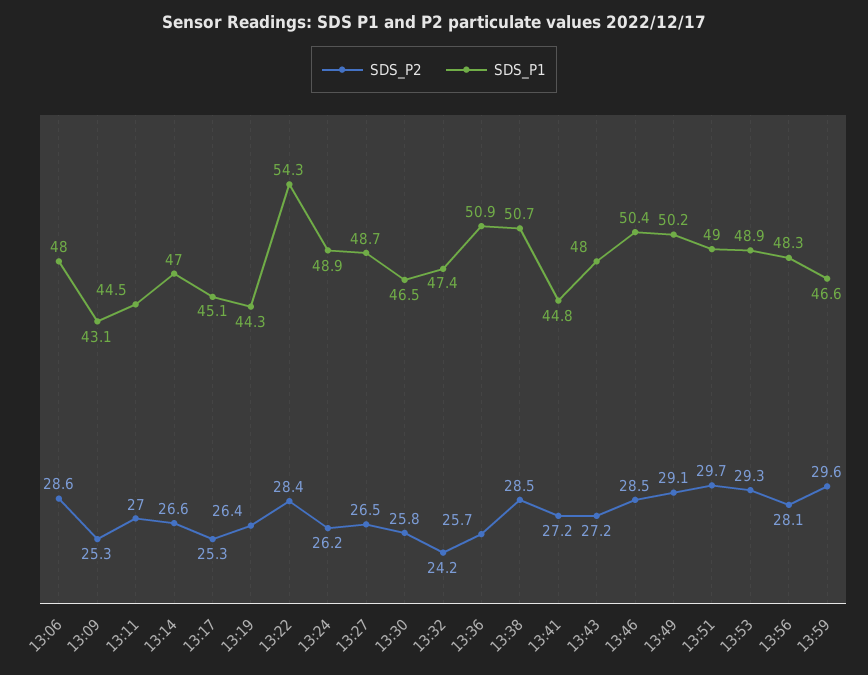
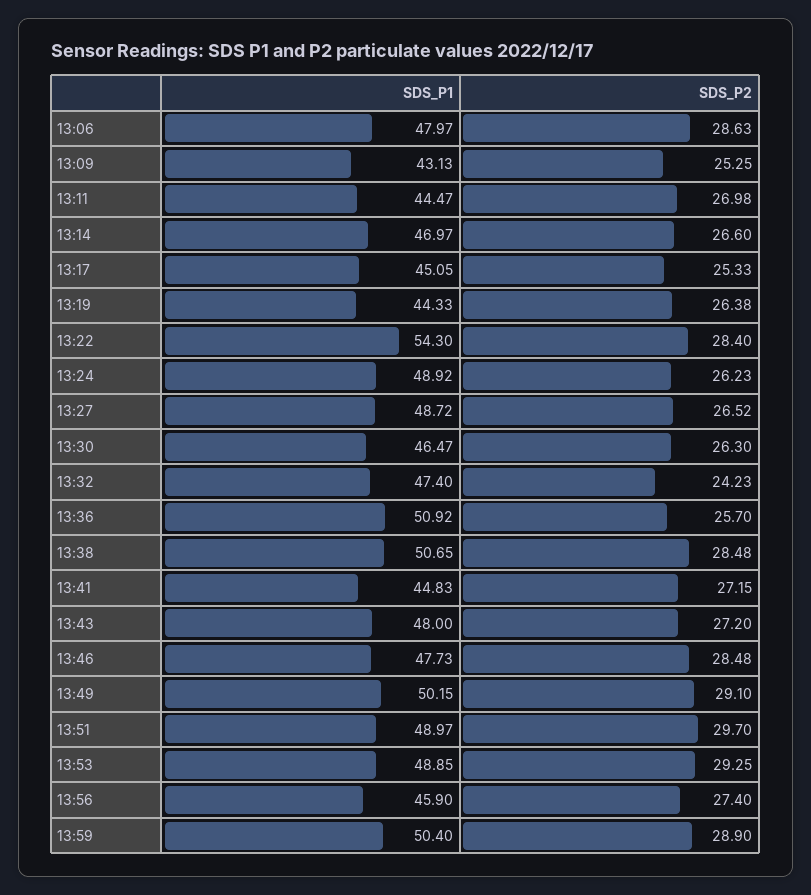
  {
    "SDS_P2": {
      "13:06": 28.63,
      "13:09": 25.25,
      "13:11": 26.98,
      "13:14": 26.6,
      "13:17": 25.33,
      "13:19": 26.38,
      "13:22": 28.4,
      "13:24": 26.23,
      "13:27": 26.52,
-     "13:30": 25.8,
+     "13:30": 26.3,
      "13:32": 24.23,
      "13:36": 25.7,
      "13:38": 28.48,
      "13:41": 27.15,
      "13:43": 27.2,
      "13:46": 28.48,
      "13:49": 29.1,
      "13:51": 29.7,
      "13:53": 29.25,
-     "13:56": 28.1,
+     "13:56": 27.4,
-     "13:59": 29.6
+     "13:59": 28.9
    },
    "SDS_P1": {
      "13:06": 47.97,
      "13:09": 43.13,
      "13:11": 44.47,
      "13:14": 46.97,
      "13:17": 45.05,
      "13:19": 44.33,
      "13:22": 54.3,
      "13:24": 48.92,
      "13:27": 48.72,
      "13:30": 46.47,
      "13:32": 47.4,
      "13:36": 50.92,
      "13:38": 50.65,
      "13:41": 44.83,
      "13:43": 48,
-     "13:46": 50.4,
+     "13:46": 47.73,
      "13:49": 50.15,
      "13:51": 48.97,
      "13:53": 48.85,
-     "13:56": 48.3,
+     "13:56": 45.9,
-     "13:59": 46.6
+     "13:59": 50.4
    }
  }

